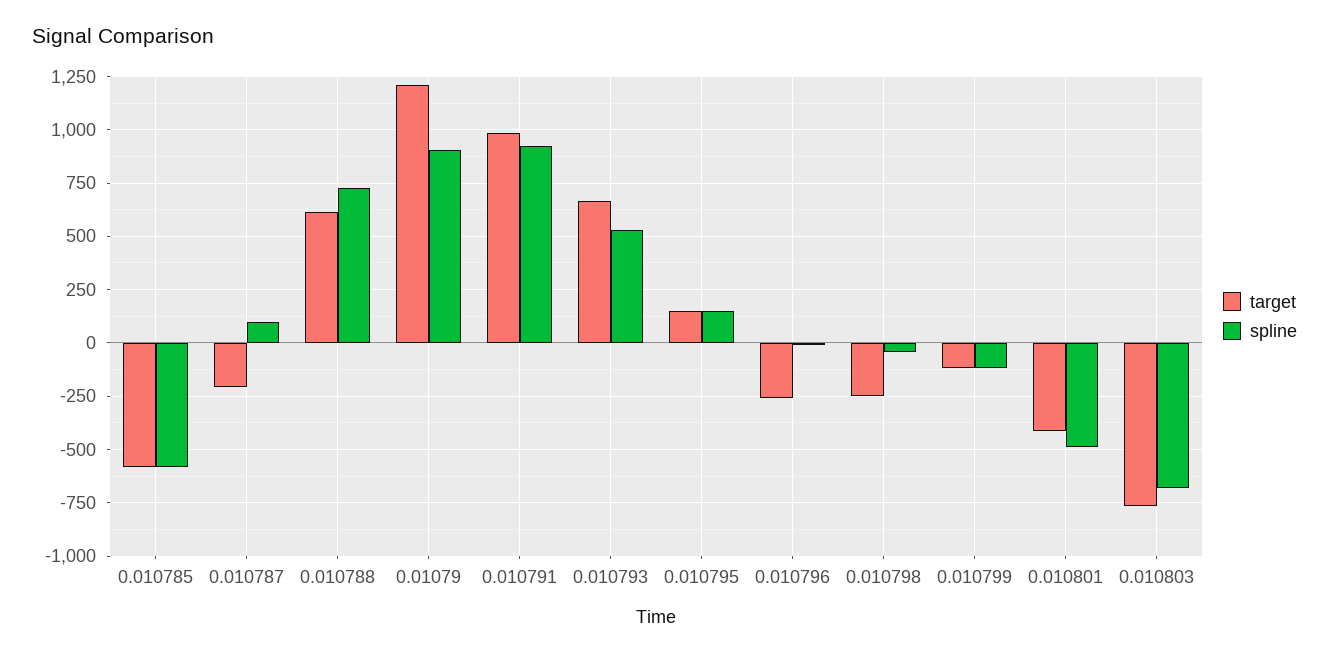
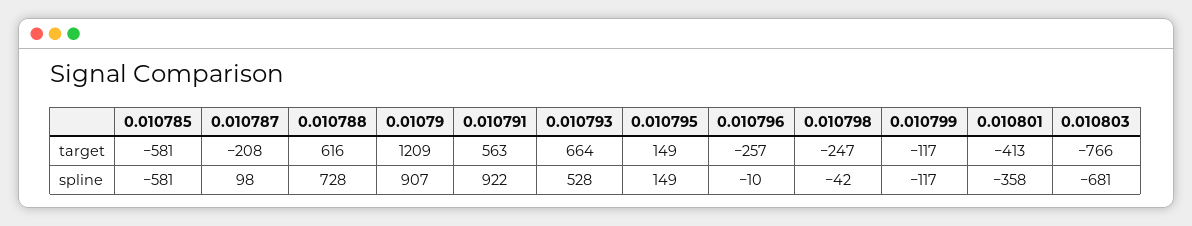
  {
    "target": {
      "0.010785": -581,
      "0.010787": -208,
      "0.010788": 616,
      "0.01079": 1209,
-     "0.010791": 1000,
+     "0.010791": 563,
      "0.010793": 664,
      "0.010795": 149,
      "0.010796": -257,
      "0.010798": -247,
      "0.010799": -117,
      "0.010801": -413,
      "0.010803": -766
    },
    "spline": {
      "0.010785": -581,
      "0.010787": 98,
      "0.010788": 728,
      "0.01079": 907,
      "0.010791": 922,
      "0.010793": 528,
      "0.010795": 149,
      "0.010796": -10,
      "0.010798": -42,
      "0.010799": -117,
-     "0.010801": -500,
+     "0.010801": -358,
      "0.010803": -681
    }
  }

